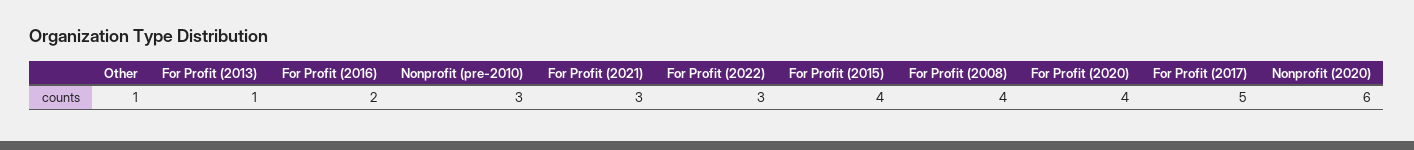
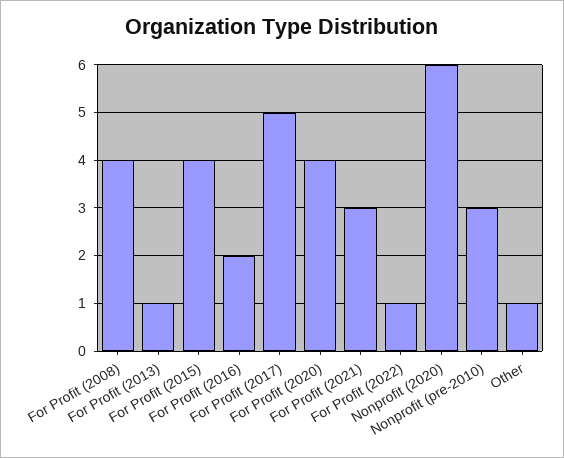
  {
    "Other": 1,
    "For Profit (2013)": 1,
    "For Profit (2016)": 2,
    "Nonprofit (pre-2010)": 3,
    "For Profit (2021)": 3,
-   "For Profit (2022)": 3,
+   "For Profit (2022)": 1,
    "For Profit (2015)": 4,
    "For Profit (2008)": 4,
    "For Profit (2020)": 4,
    "For Profit (2017)": 5,
    "Nonprofit (2020)": 6
  }

